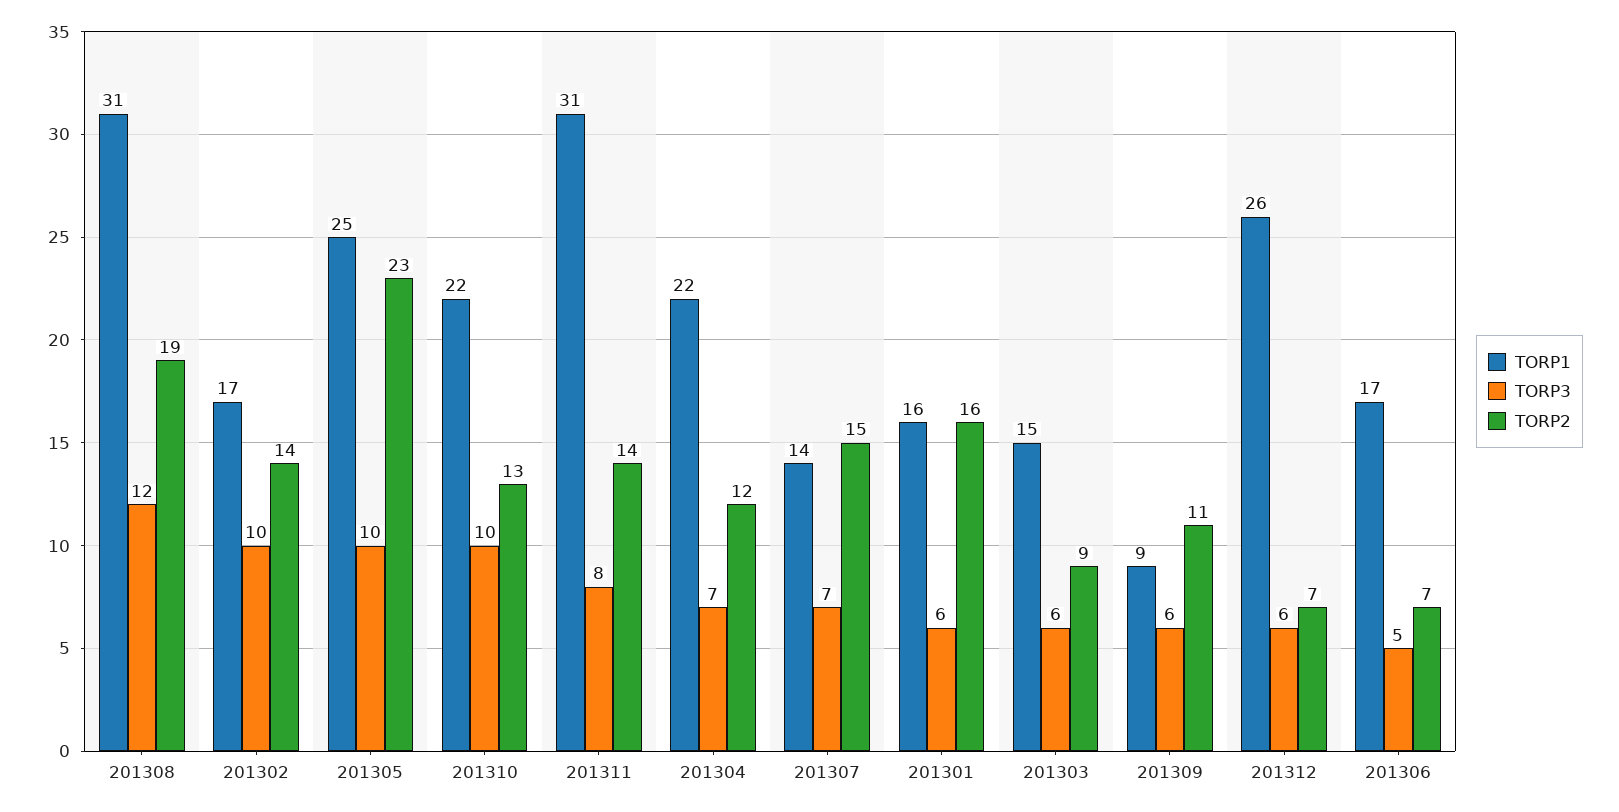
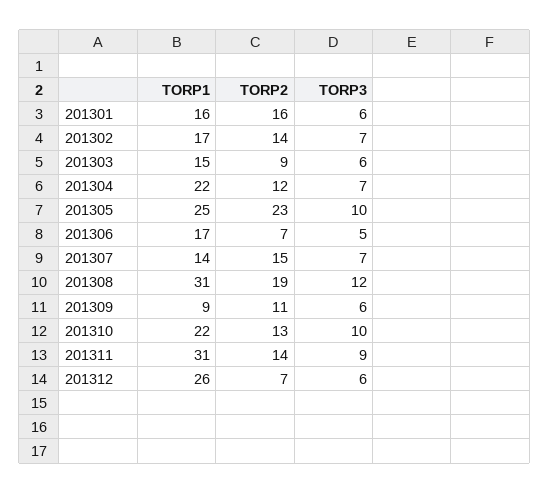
  {
    "TORP1": {
      "201308": 31,
      "201302": 17,
      "201305": 25,
      "201310": 22,
      "201311": 31,
      "201304": 22,
      "201307": 14,
      "201301": 16,
      "201303": 15,
      "201309": 9,
      "201312": 26,
      "201306": 17
    },
    "TORP3": {
      "201308": 12,
-     "201302": 10,
+     "201302": 7,
      "201305": 10,
      "201310": 10,
-     "201311": 8,
+     "201311": 9,
      "201304": 7,
      "201307": 7,
      "201301": 6,
      "201303": 6,
      "201309": 6,
      "201312": 6,
      "201306": 5
    },
    "TORP2": {
      "201308": 19,
      "201302": 14,
      "201305": 23,
      "201310": 13,
      "201311": 14,
      "201304": 12,
      "201307": 15,
      "201301": 16,
      "201303": 9,
      "201309": 11,
      "201312": 7,
      "201306": 7
    }
  }

